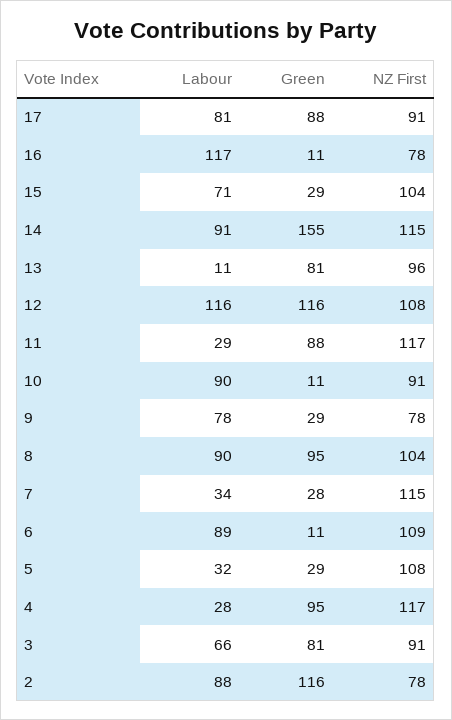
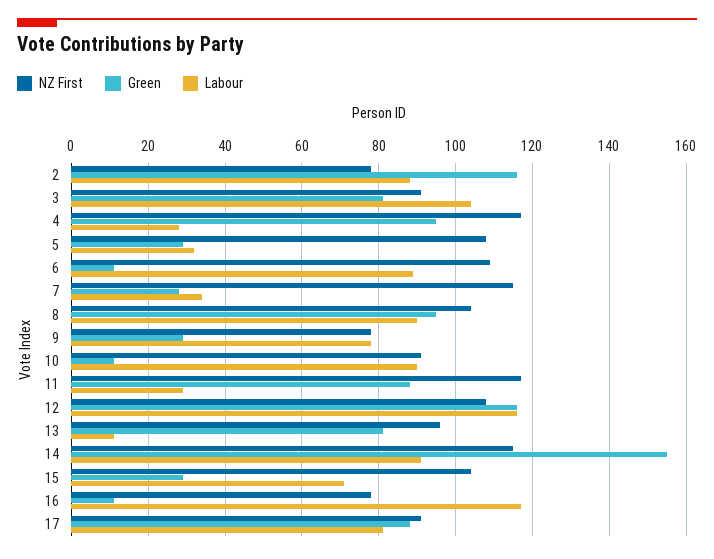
  {
    "Labour": {
      "17": 81,
      "16": 117,
      "15": 71,
      "14": 91,
      "13": 11,
      "12": 116,
      "11": 29,
      "10": 90,
      "9": 78,
      "8": 90,
      "7": 34,
      "6": 89,
      "5": 32,
      "4": 28,
-     "3": 66,
+     "3": 105,
      "2": 88
    },
    "Green": {
      "17": 88,
      "16": 11,
      "15": 29,
      "14": 155,
      "13": 81,
      "12": 116,
      "11": 88,
      "10": 11,
      "9": 29,
      "8": 95,
      "7": 28,
      "6": 11,
      "5": 29,
      "4": 95,
      "3": 81,
      "2": 116
    },
    "NZ First": {
      "17": 91,
      "16": 78,
      "15": 104,
      "14": 115,
      "13": 96,
      "12": 108,
      "11": 117,
      "10": 91,
      "9": 78,
      "8": 104,
      "7": 115,
      "6": 109,
      "5": 108,
      "4": 117,
      "3": 91,
      "2": 78
    }
  }

